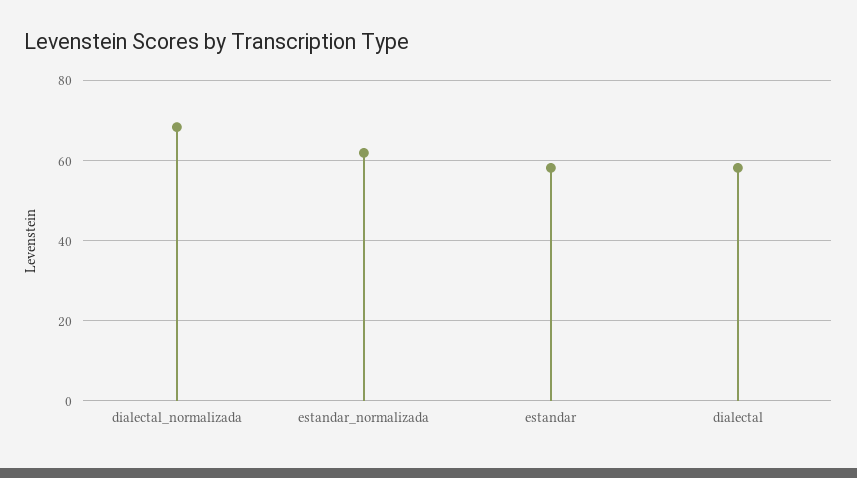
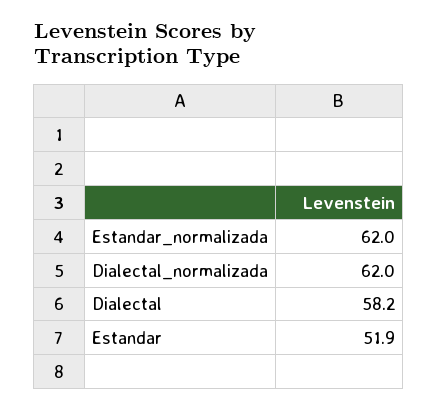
  {
-   "dialectal_normalizada": 68,
+   "dialectal_normalizada": 62,
    "estandar_normalizada": 62,
-   "estandar": 58,
+   "estandar": 51.9,
    "dialectal": 58.2
  }

